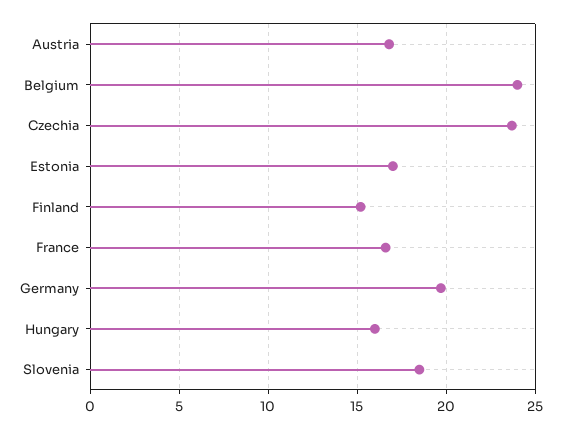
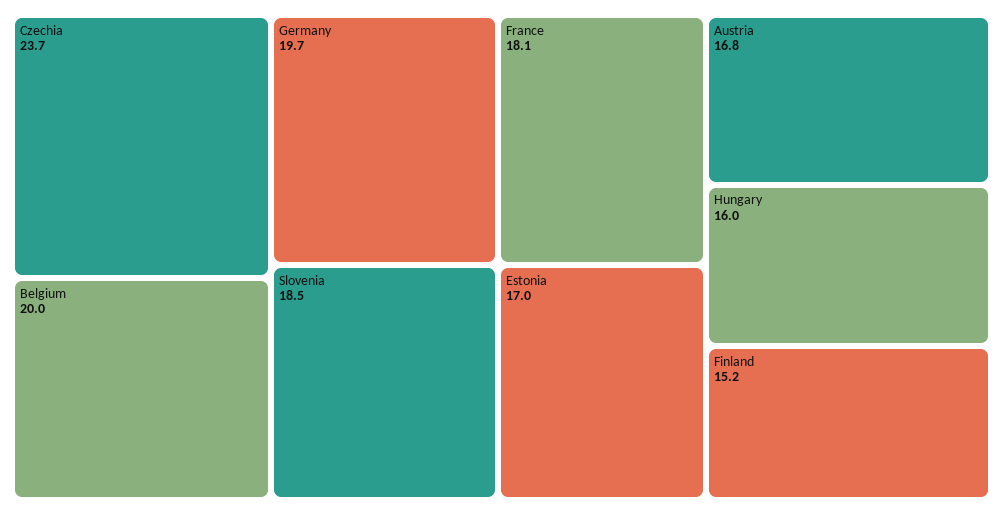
  {
    "Austria": 16.8,
-   "Belgium": 24,
+   "Belgium": 20,
    "Czechia": 23.7,
    "Estonia": 17,
    "Finland": 15.2,
-   "France": 16.5,
+   "France": 18.1,
    "Germany": 19.7,
    "Hungary": 16,
    "Slovenia": 18.5
  }

